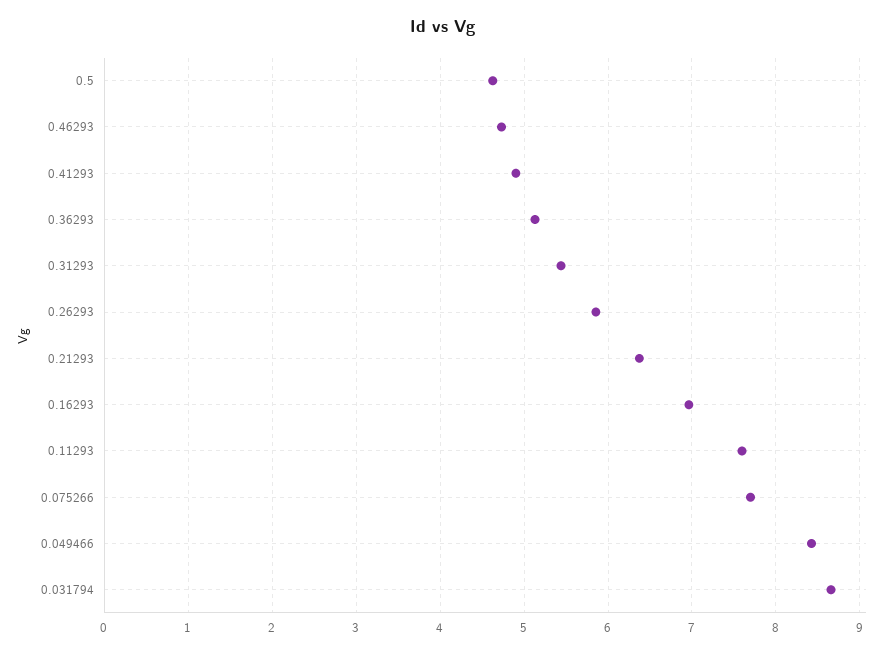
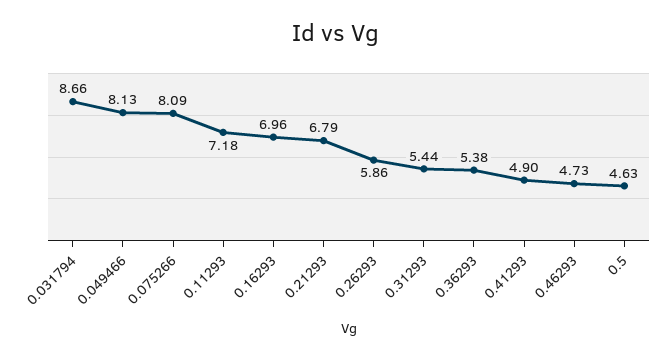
  {
    "0.5": 4.63,
    "0.46293": 4.73,
    "0.41293": 4.9,
-   "0.36293": 5.1,
+   "0.36293": 5.38,
    "0.31293": 5.44,
    "0.26293": 5.86,
-   "0.21293": 6.4,
+   "0.21293": 6.79,
    "0.16293": 6.96,
-   "0.11293": 7.6,
+   "0.11293": 7.18,
-   "0.075266": 7.7,
+   "0.075266": 8.09,
-   "0.049466": 8.4,
+   "0.049466": 8.13,
    "0.031794": 8.66
  }

